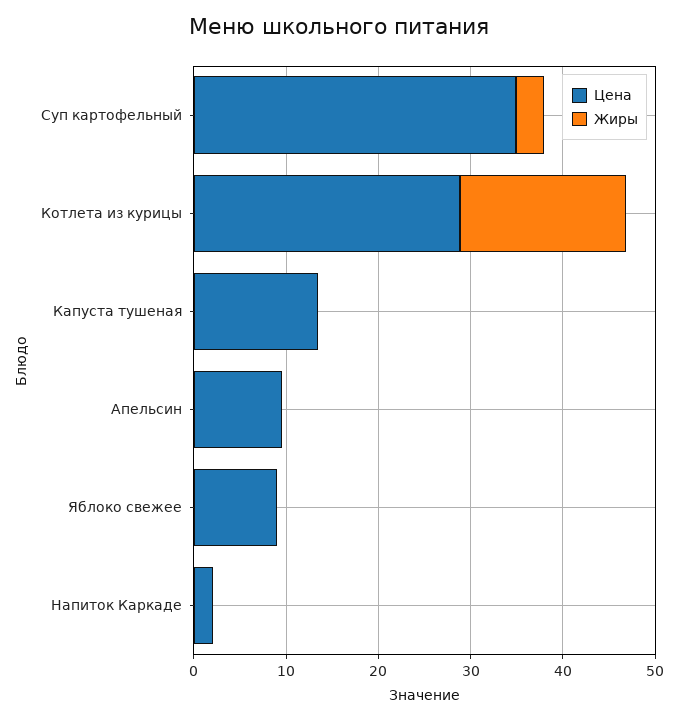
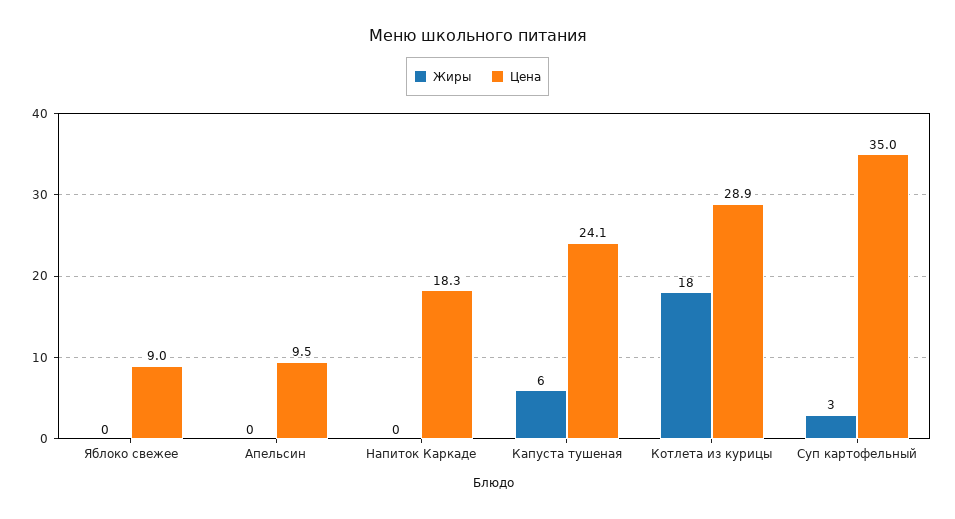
  {
    "Цена": {
      "Суп картофельный": 35,
      "Котлета из курицы": 28.9,
-     "Капуста тушеная": 14,
+     "Капуста тушеная": 24.1,
      "Апельсин": 9.5,
      "Яблоко свежее": 9,
-     "Напиток Каркаде": 2
+     "Напиток Каркаде": 18.3
    },
    "Жиры": {
      "Суп картофельный": 3,
      "Котлета из курицы": 18,
-     "Капуста тушеная": 0,
+     "Капуста тушеная": 6,
      "Апельсин": 0,
      "Яблоко свежее": 0,
      "Напиток Каркаде": 0
    }
  }

